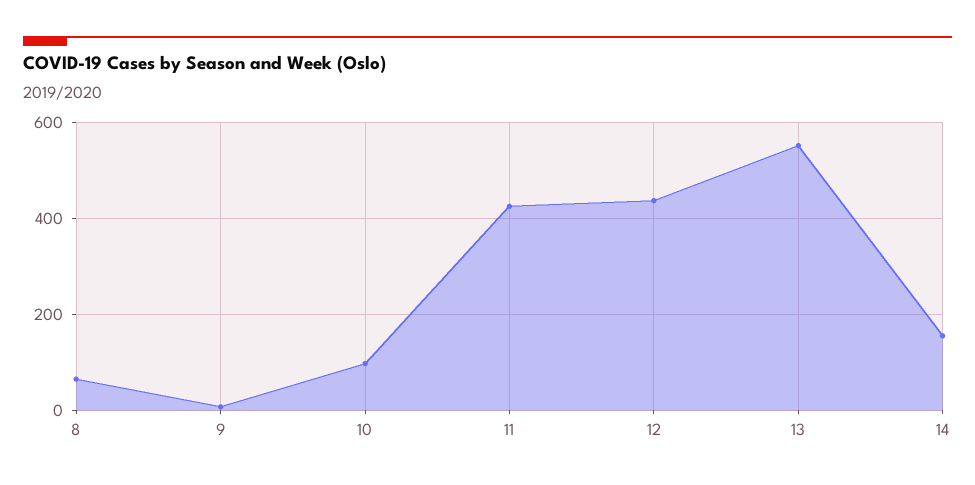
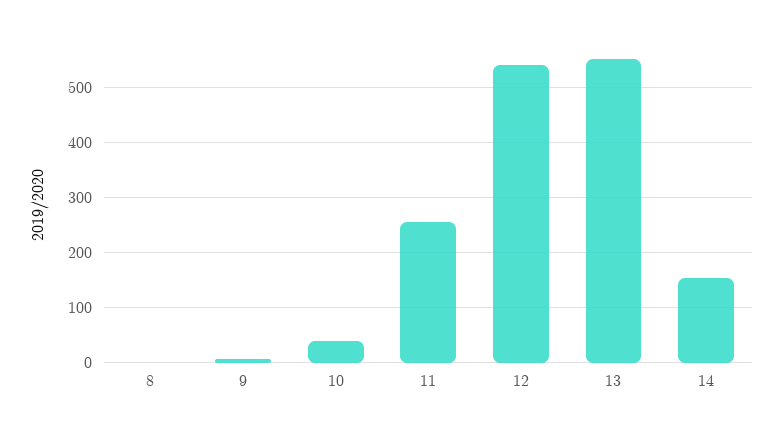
  {
-   "8": 60,
+   "8": 0,
    "9": 0,
-   "10": 100,
+   "10": 40,
-   "11": 420,
+   "11": 260,
-   "12": 440,
+   "12": 540,
    "13": 560,
    "14": 160
  }

